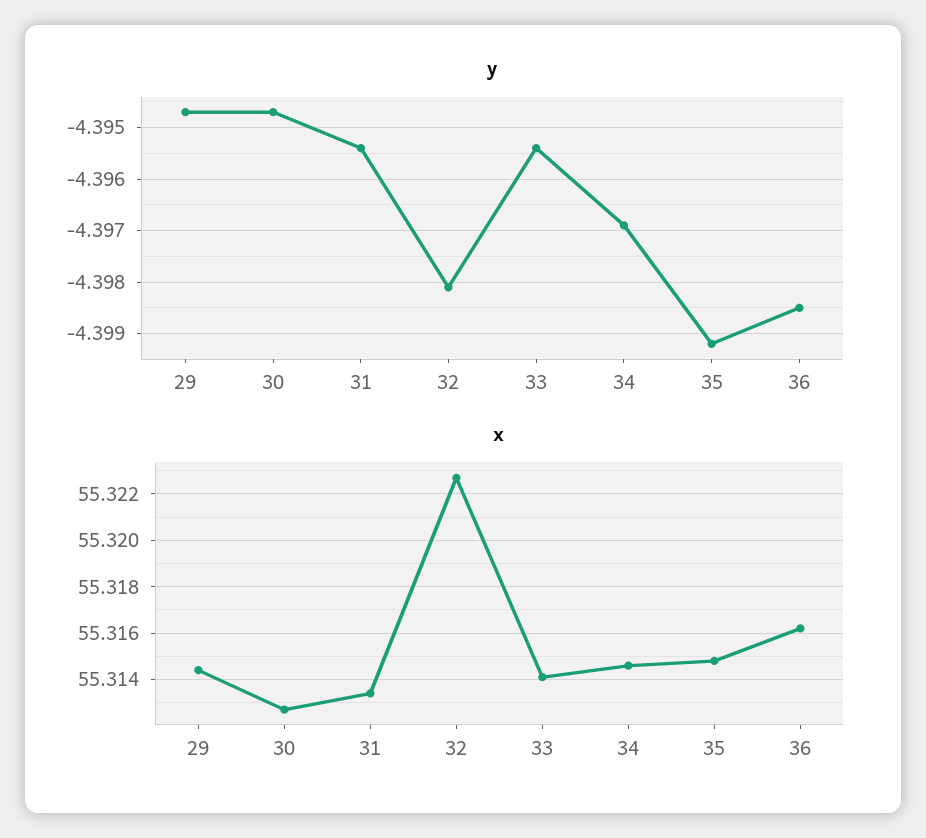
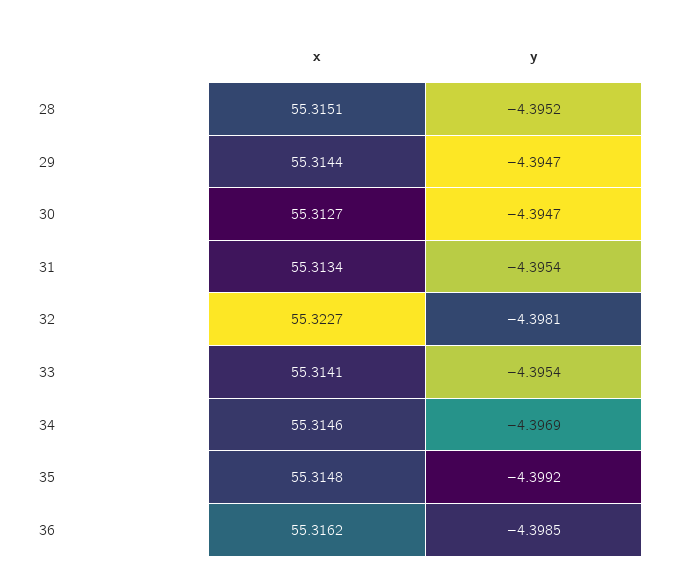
  {
    "y": {
      "29": -4.3947,
      "30": -4.3947,
      "31": -4.3954,
      "32": -4.3981,
      "33": -4.3954,
      "34": -4.3969,
      "35": -4.3992,
-     "36": -4.3985
+     "36": -4.3985,
+     "28": -4.3952
    },
    "x": {
      "29": 55.3144,
      "30": 55.3127,
      "31": 55.3134,
      "32": 55.3227,
      "33": 55.3141,
      "34": 55.3146,
      "35": 55.3148,
-     "36": 55.3162
+     "36": 55.3162,
+     "28": 55.3151
    }
  }

